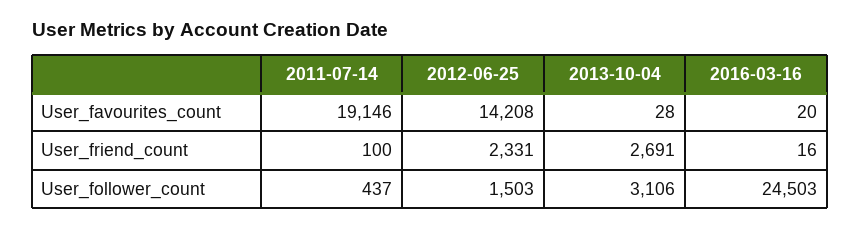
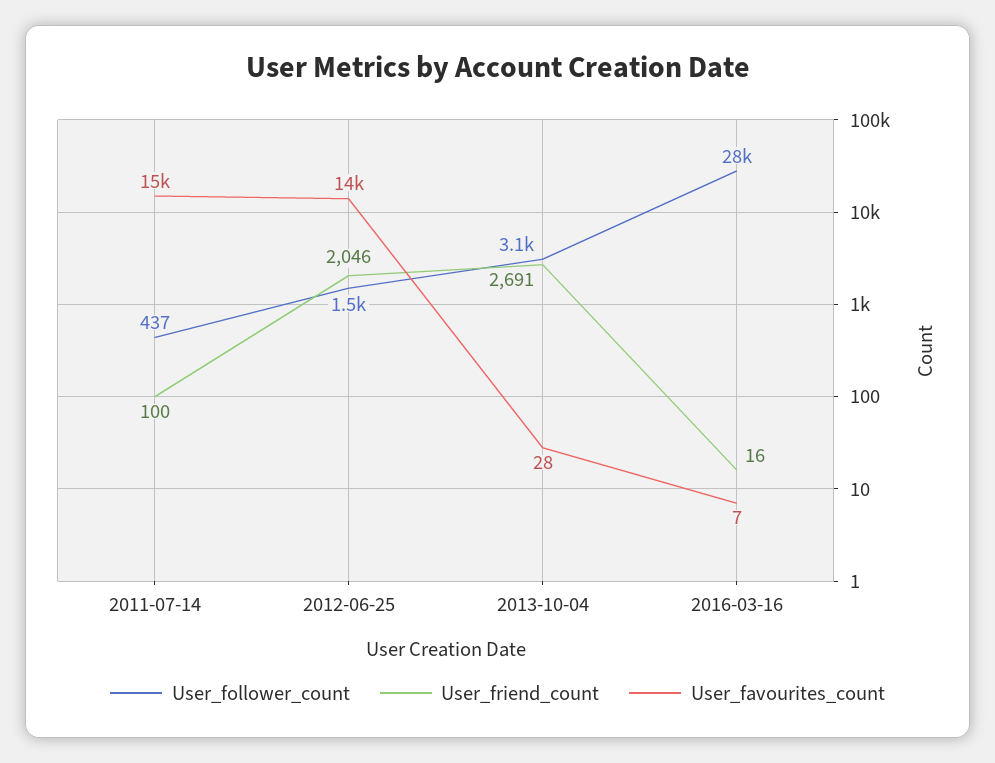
  {
    "User_favourites_count": {
-     "2011-07-14": 19146,
+     "2011-07-14": 15000,
      "2012-06-25": 14208,
      "2013-10-04": 28,
-     "2016-03-16": 20
+     "2016-03-16": 7
    },
    "User_friend_count": {
      "2011-07-14": 100,
-     "2012-06-25": 2331,
+     "2012-06-25": 2046,
      "2013-10-04": 2691,
      "2016-03-16": 16
    },
    "User_follower_count": {
      "2011-07-14": 437,
      "2012-06-25": 1503,
      "2013-10-04": 3106,
-     "2016-03-16": 24503
+     "2016-03-16": 28000
    }
  }

